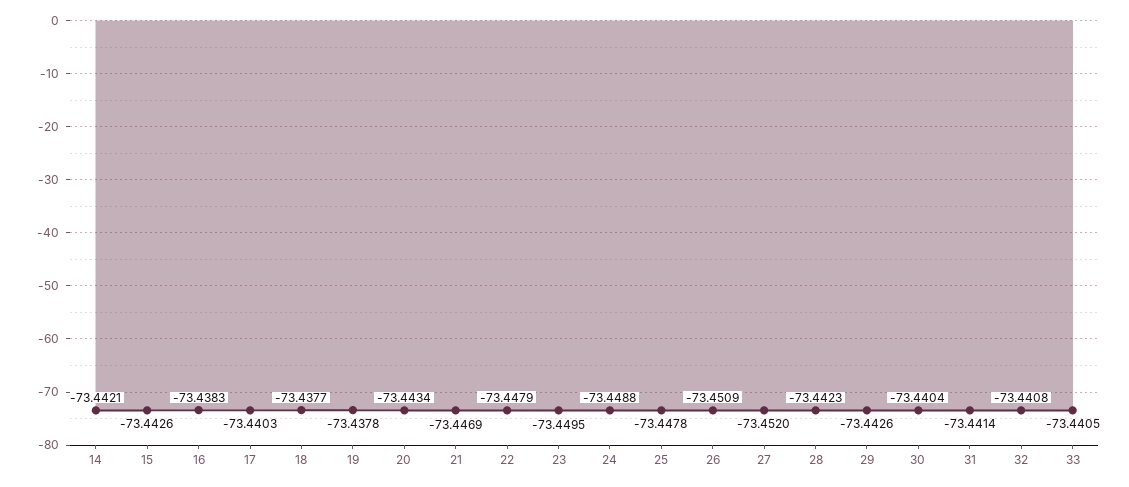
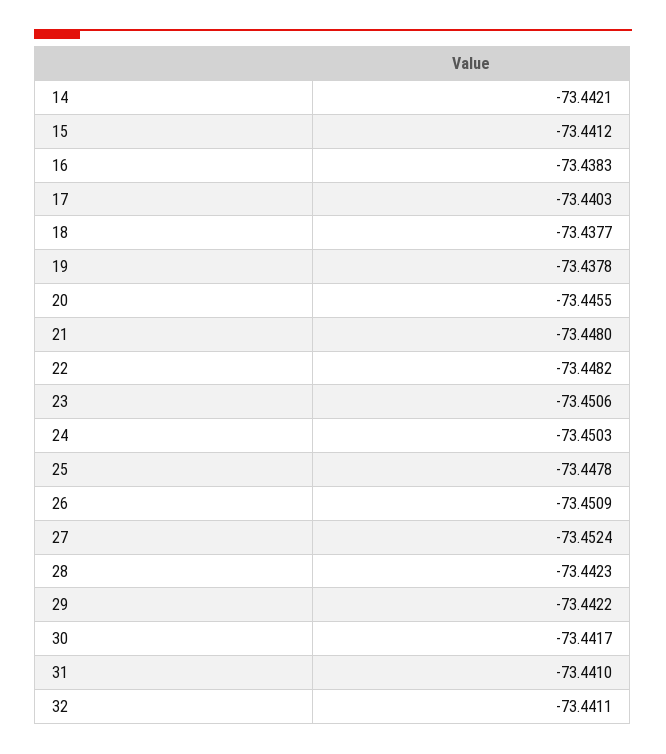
  {
    "14": -73.4421,
-   "15": -73.4426,
+   "15": -73.4412,
    "16": -73.4383,
    "17": -73.4403,
    "18": -73.4377,
    "19": -73.4378,
-   "20": -73.4434,
+   "20": -73.4455,
-   "21": -73.4469,
+   "21": -73.448,
-   "22": -73.4479,
+   "22": -73.4482,
-   "23": -73.4495,
+   "23": -73.4506,
-   "24": -73.4488,
+   "24": -73.4503,
    "25": -73.4478,
    "26": -73.4509,
-   "27": -73.452,
+   "27": -73.4524,
    "28": -73.4423,
-   "29": -73.4426,
+   "29": -73.4422,
-   "30": -73.4404,
+   "30": -73.4417,
-   "31": -73.4414,
+   "31": -73.441,
-   "32": -73.4408,
+   "32": -73.4411
-   "33": -73.4405
  }

